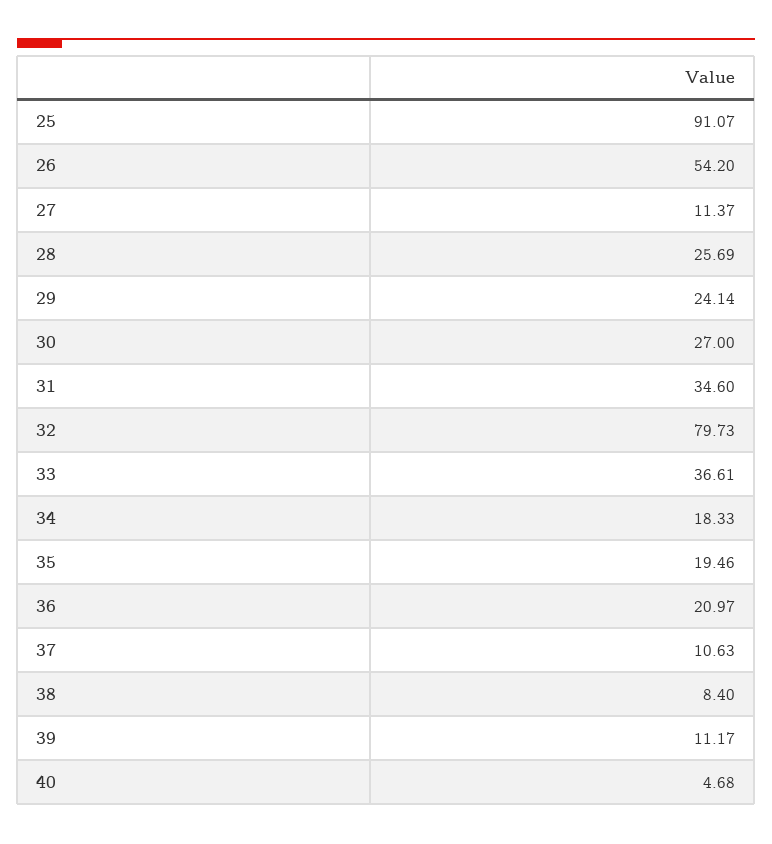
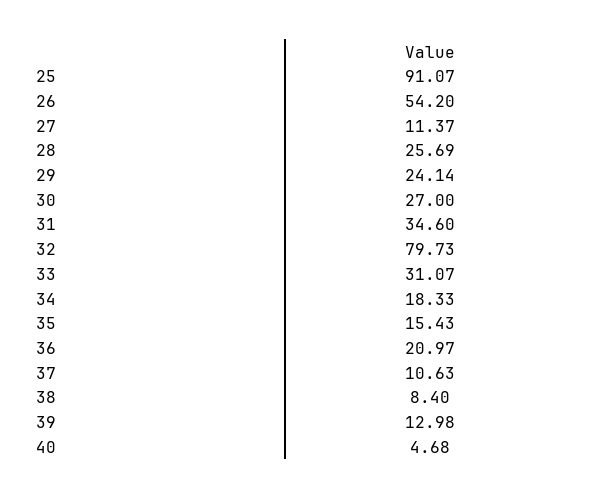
  {
    "25": 91.07,
    "26": 54.2,
    "27": 11.37,
    "28": 25.69,
    "29": 24.14,
    "30": 27,
    "31": 34.6,
    "32": 79.73,
-   "33": 36.61,
+   "33": 31.07,
    "34": 18.33,
-   "35": 19.46,
+   "35": 15.43,
    "36": 20.97,
    "37": 10.63,
    "38": 8.4,
-   "39": 11.17,
+   "39": 12.98,
    "40": 4.68
  }

